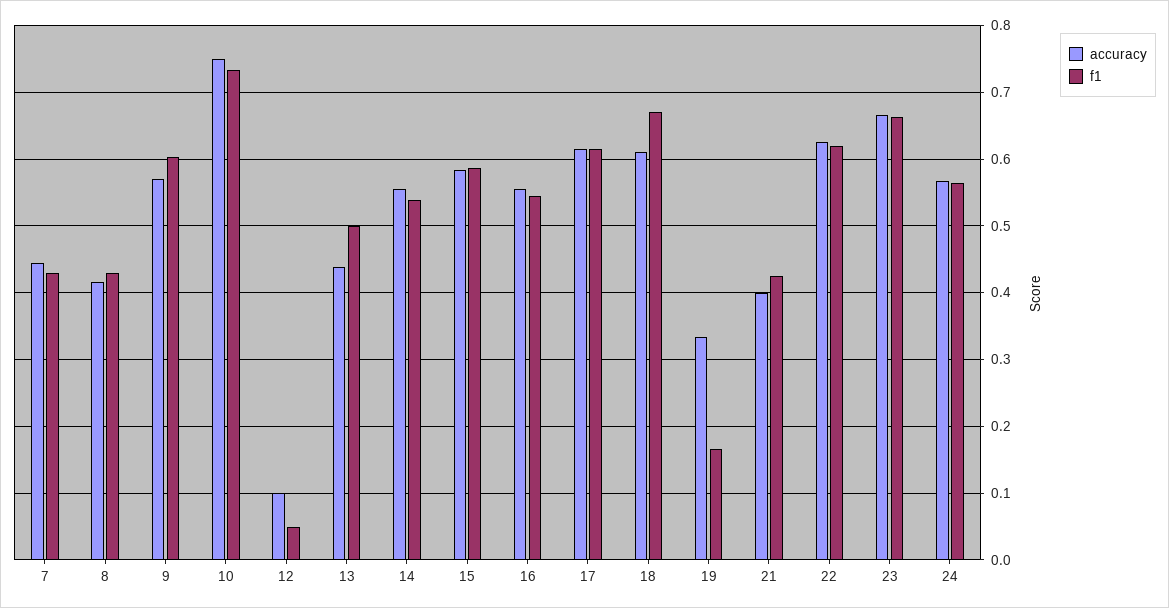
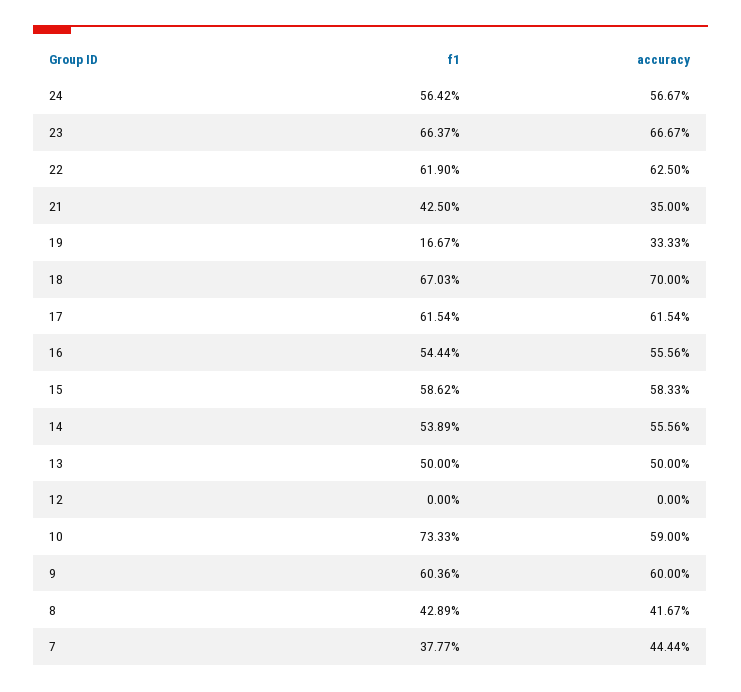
  {
    "accuracy": {
      "7": 0.4444,
      "8": 0.4167,
-     "9": 0.57,
+     "9": 0.6,
-     "10": 0.75,
+     "10": 0.59,
-     "12": 0.1,
+     "12": 0,
-     "13": 0.44,
+     "13": 0.5,
      "14": 0.5556,
      "15": 0.5833,
      "16": 0.5556,
      "17": 0.6154,
-     "18": 0.61,
+     "18": 0.7,
      "19": 0.3333,
-     "21": 0.4,
+     "21": 0.35,
      "22": 0.625,
      "23": 0.6667,
      "24": 0.5667
    },
    "f1": {
-     "7": 0.43,
+     "7": 0.3777,
      "8": 0.4289,
      "9": 0.6036,
      "10": 0.7333,
-     "12": 0.05,
+     "12": 0,
      "13": 0.5,
      "14": 0.5389,
      "15": 0.5862,
      "16": 0.5444,
      "17": 0.6154,
      "18": 0.6703,
      "19": 0.1667,
      "21": 0.425,
      "22": 0.619,
      "23": 0.6637,
      "24": 0.5642
    }
  }

